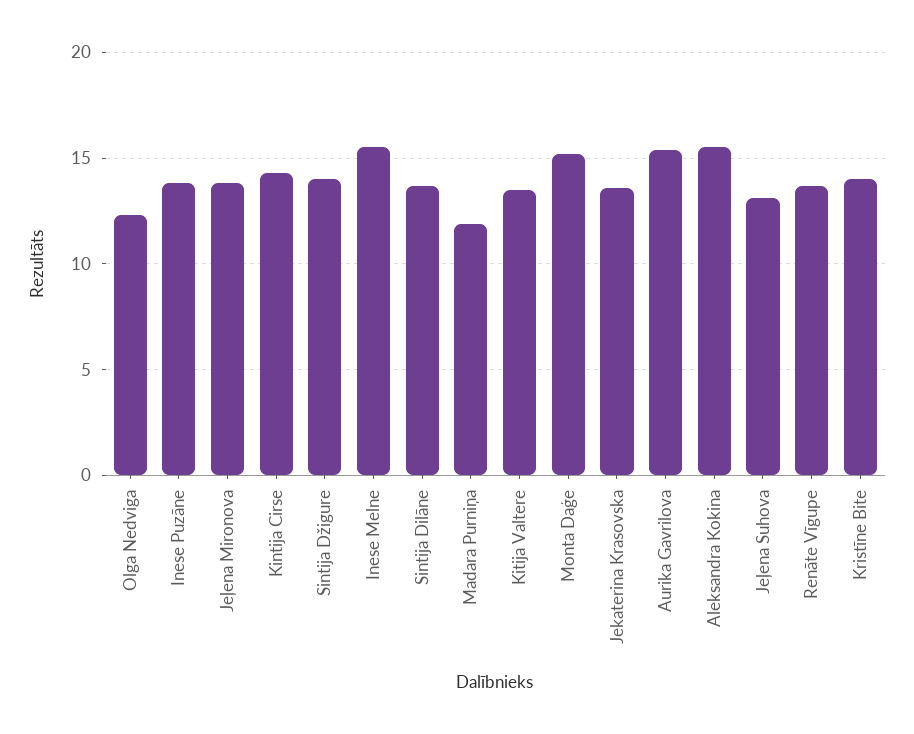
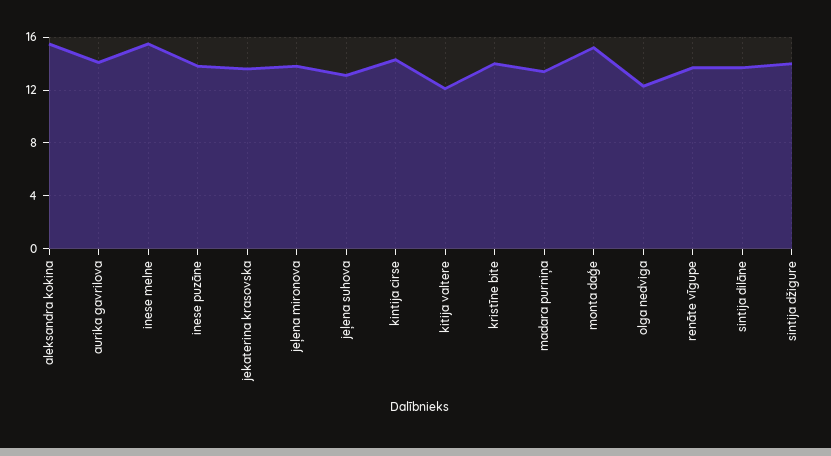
  {
    "Olga Nedviga": 12.5,
    "Inese Puzāne": 14,
    "Jeļena Mironova": 14,
    "Kintija Cirse": 14.5,
    "Sintija Džigure": 14,
    "Inese Melne": 15.5,
    "Sintija Dilāne": 13.5,
-   "Madara Purniņa": 12,
+   "Madara Purniņa": 13.5,
-   "Kitija Valtere": 13.5,
+   "Kitija Valtere": 12,
    "Monta Daģe": 15,
    "Jekaterina Krasovska": 13.5,
-   "Aurika Gavrilova": 15.5,
+   "Aurika Gavrilova": 14,
    "Aleksandra Kokina": 15.5,
    "Jeļena Suhova": 13,
    "Renāte Vīgupe": 13.5,
    "Kristīne Bite": 14
  }

